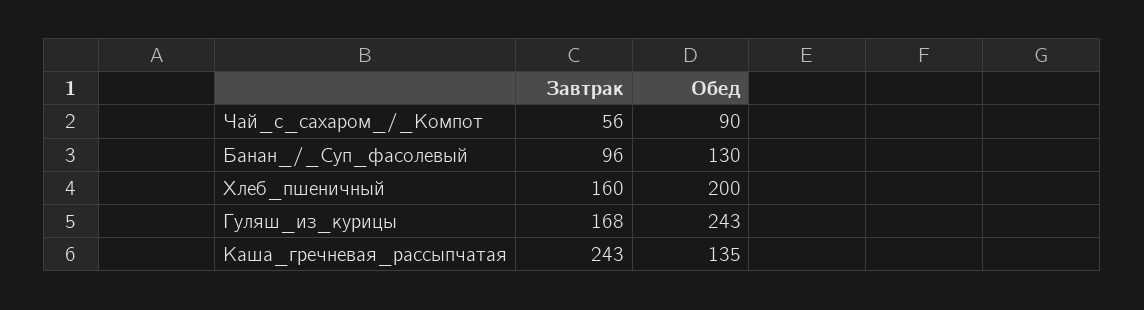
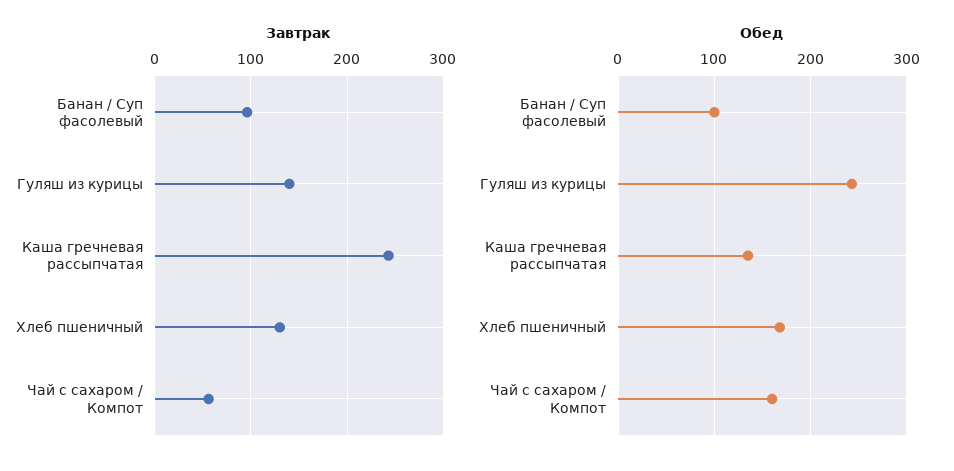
  {
    "Завтрак": {
      "Чай_с_сахаром_/_Компот": 56,
      "Банан_/_Суп_фасолевый": 96,
-     "Хлеб_пшеничный": 160,
+     "Хлеб_пшеничный": 130,
-     "Гуляш_из_курицы": 168,
+     "Гуляш_из_курицы": 140,
      "Каша_гречневая_рассыпчатая": 243
    },
    "Обед": {
-     "Чай_с_сахаром_/_Компот": 90,
+     "Чай_с_сахаром_/_Компот": 160,
-     "Банан_/_Суп_фасолевый": 130,
+     "Банан_/_Суп_фасолевый": 100,
-     "Хлеб_пшеничный": 200,
+     "Хлеб_пшеничный": 170,
      "Гуляш_из_курицы": 243,
      "Каша_гречневая_рассыпчатая": 135
    }
  }

